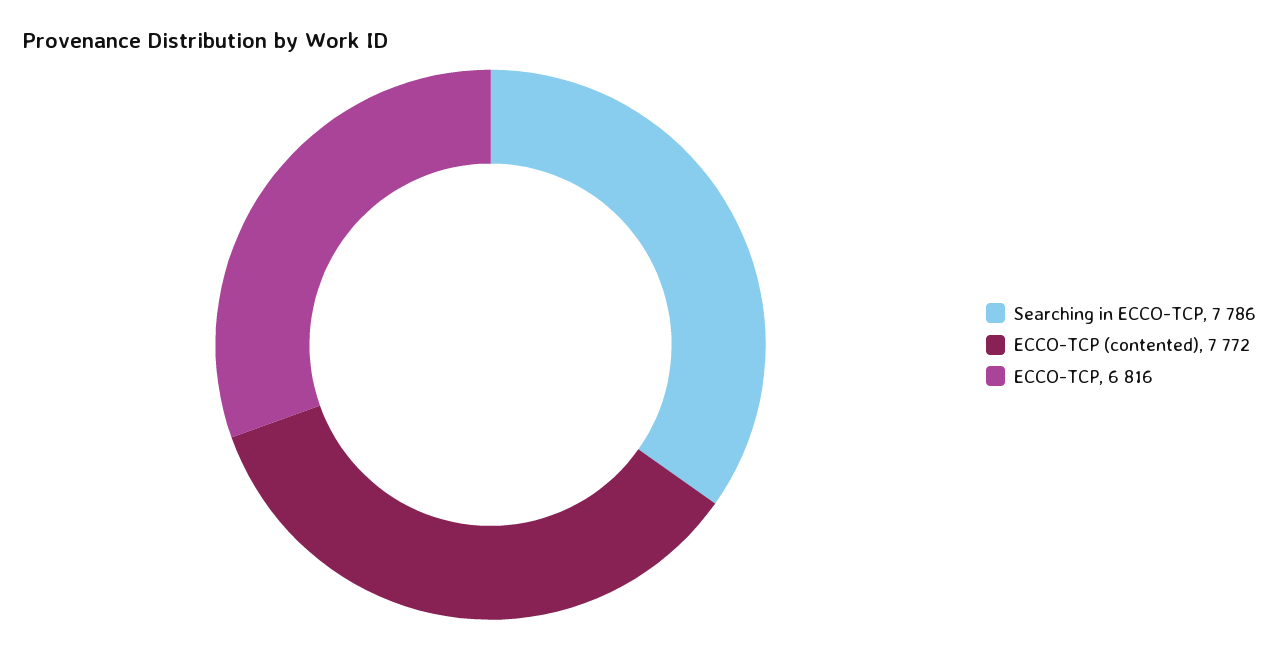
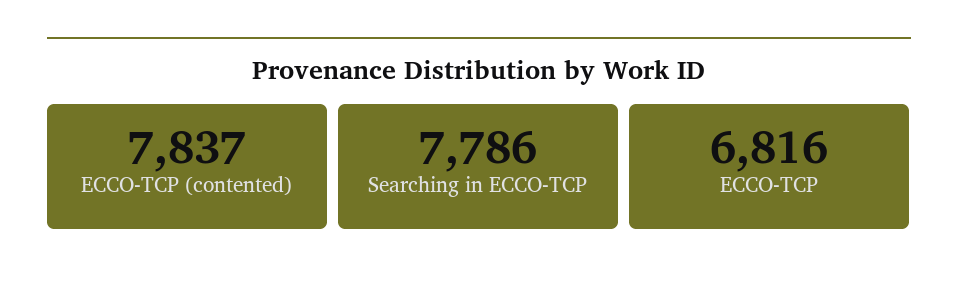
  {
    "Searching in ECCO-TCP": 7786,
-   "ECCO-TCP (contented)": 7772,
+   "ECCO-TCP (contented)": 7837,
    "ECCO-TCP": 6816
  }

